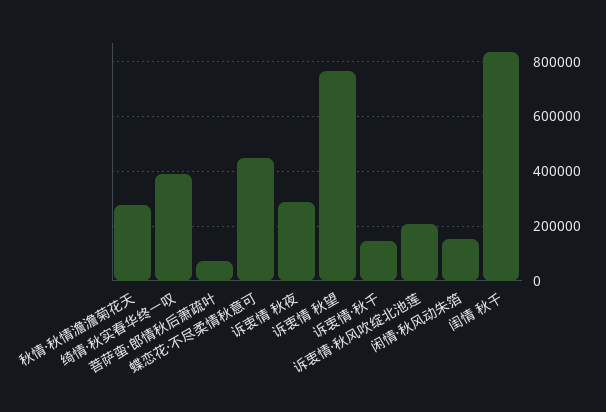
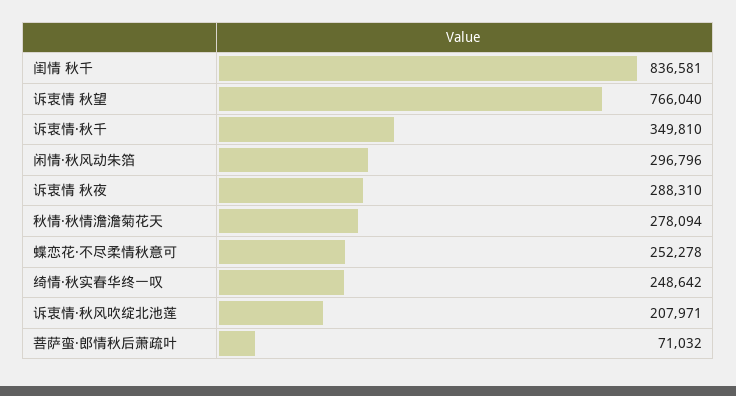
  {
    "秋情·秋情澹澹菊花天": 278094,
-   "绮情·秋实春华终一叹": 400000,
+   "绮情·秋实春华终一叹": 248642,
    "菩萨蛮·郎情秋后萧疏叶": 71032,
-   "蝶恋花·不尽柔情秋意可": 450000,
+   "蝶恋花·不尽柔情秋意可": 252278,
    "诉衷情 秋夜": 288310,
    "诉衷情 秋望": 766040,
-   "诉衷情·秋千": 150000,
+   "诉衷情·秋千": 349810,
    "诉衷情·秋风吹绽北池莲": 207971,
-   "闲情·秋风动朱箔": 150000,
+   "闲情·秋风动朱箔": 296796,
    "闺情 秋千": 836581
  }

